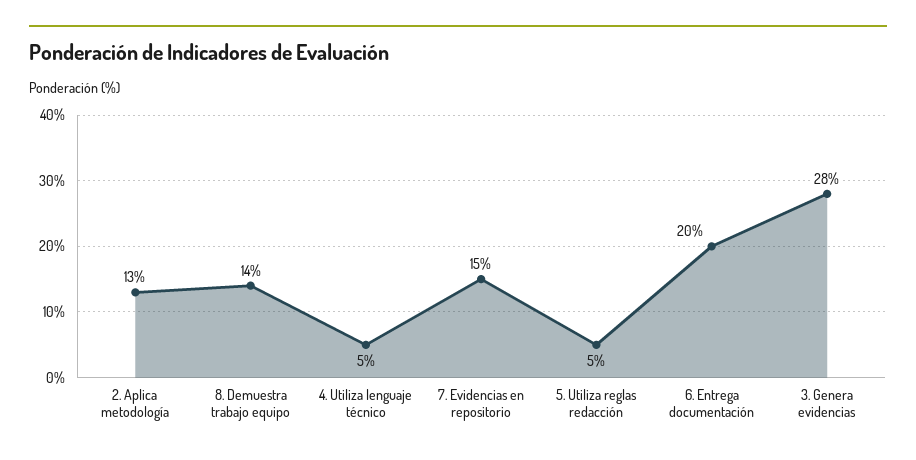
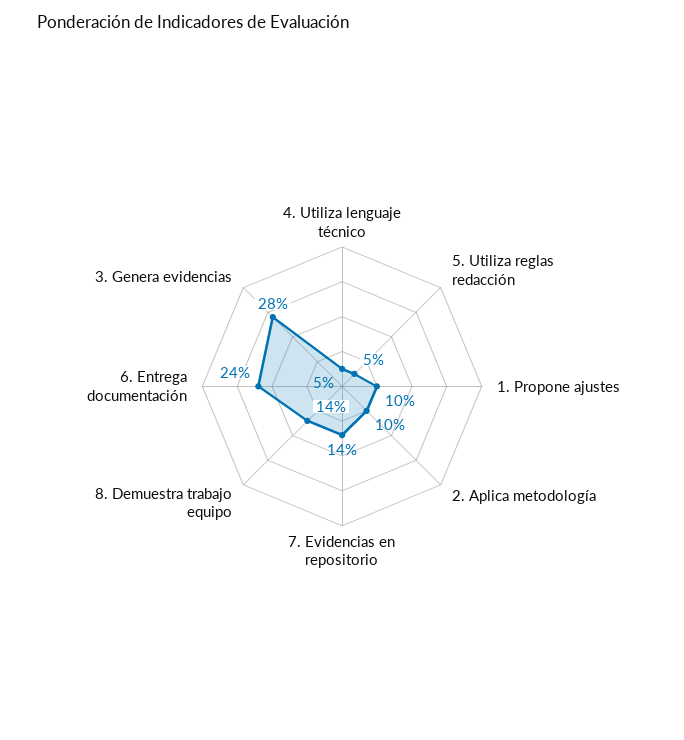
  {
-   "2. Aplica metodología": 13,
+   "2. Aplica metodología": 10,
    "8. Demuestra trabajo equipo": 14,
    "4. Utiliza lenguaje técnico": 5,
-   "7. Evidencias en repositorio": 15,
+   "7. Evidencias en repositorio": 14,
    "5. Utiliza reglas redacción": 5,
-   "6. Entrega documentación": 20,
+   "6. Entrega documentación": 24,
-   "3. Genera evidencias": 28
+   "3. Genera evidencias": 28,
+   "1. Propone ajustes": 10
  }

